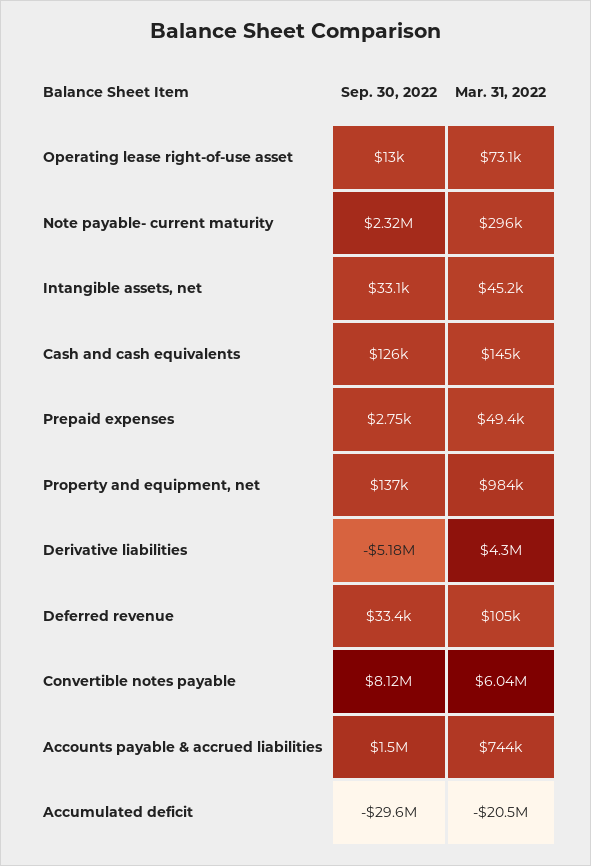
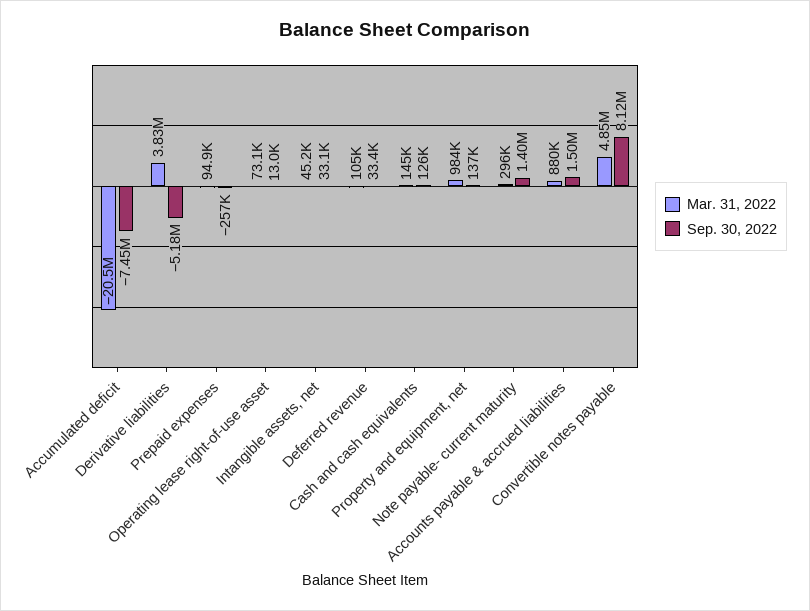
  {
    "Sep. 30, 2022": {
      "Operating lease right-of-use asset": 13000,
-     "Note payable- current maturity": 2320000,
+     "Note payable- current maturity": 1400000,
      "Intangible assets, net": 33100,
      "Cash and cash equivalents": 126000,
-     "Prepaid expenses": 2750,
+     "Prepaid expenses": -257000,
      "Property and equipment, net": 137000,
      "Derivative liabilities": -5180000,
      "Deferred revenue": 33400,
      "Convertible notes payable": 8120000,
      "Accounts payable & accrued liabilities": 1500000,
-     "Accumulated deficit": -29600000
+     "Accumulated deficit": -7450000
    },
    "Mar. 31, 2022": {
      "Operating lease right-of-use asset": 73100,
      "Note payable- current maturity": 296000,
      "Intangible assets, net": 45200,
      "Cash and cash equivalents": 145000,
-     "Prepaid expenses": 49400,
+     "Prepaid expenses": 94900,
      "Property and equipment, net": 984000,
-     "Derivative liabilities": 4300000,
+     "Derivative liabilities": 3830000,
      "Deferred revenue": 105000,
-     "Convertible notes payable": 6040000,
+     "Convertible notes payable": 4850000,
-     "Accounts payable & accrued liabilities": 744000,
+     "Accounts payable & accrued liabilities": 880000,
      "Accumulated deficit": -20500000
    }
  }

